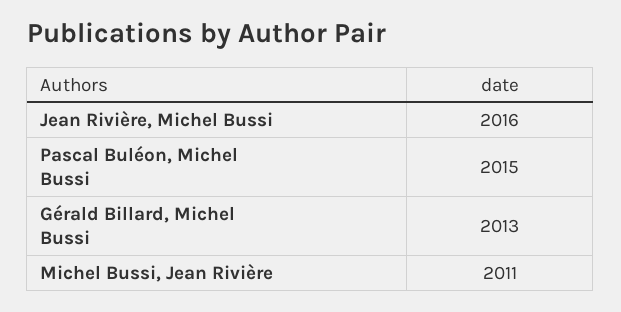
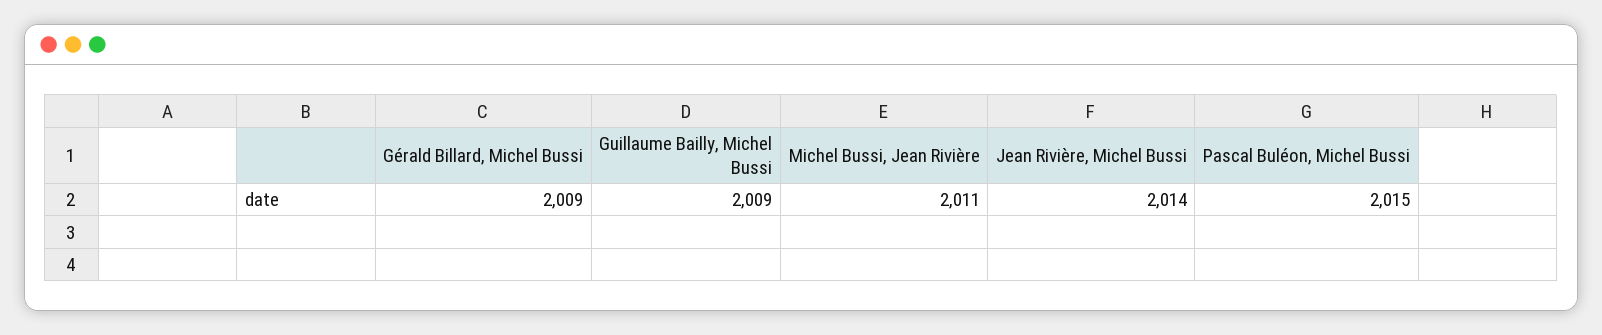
  {
-   "Jean Rivière, Michel Bussi": 2016,
+   "Jean Rivière, Michel Bussi": 2014,
    "Pascal Buléon, Michel Bussi": 2015,
-   "Gérald Billard, Michel Bussi": 2013,
+   "Gérald Billard, Michel Bussi": 2009,
-   "Michel Bussi, Jean Rivière": 2011
+   "Michel Bussi, Jean Rivière": 2011,
+   "Guillaume Bailly, Michel Bussi": 2009
  }

